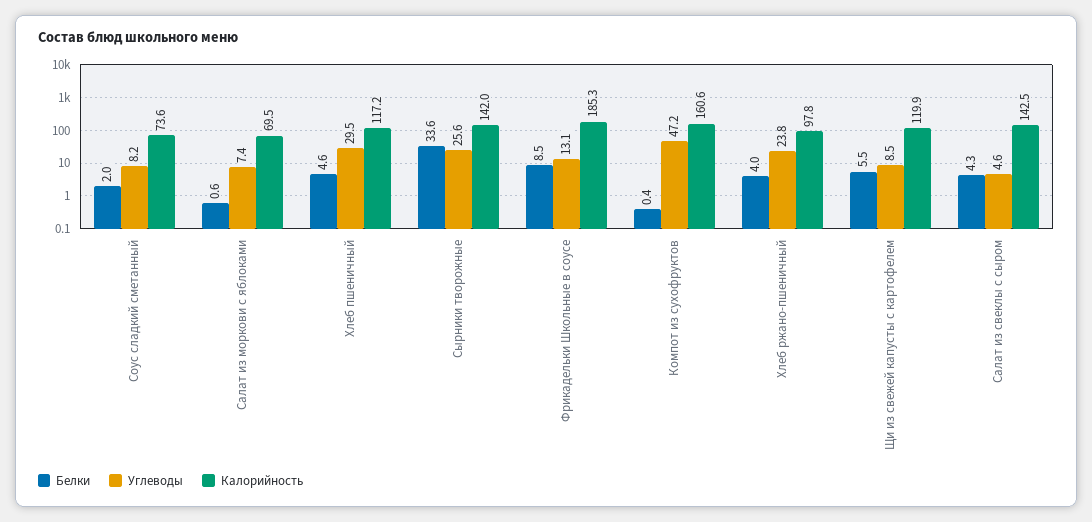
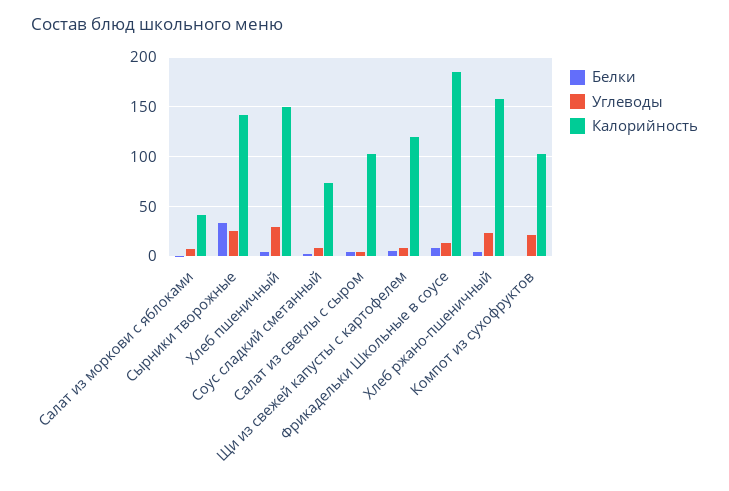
  {
    "Белки": {
      "Соус сладкий сметанный": 2,
      "Салат из моркови с яблоками": 0.6,
      "Хлеб пшеничный": 4.6,
      "Сырники творожные": 33.6,
      "Фрикадельки Школьные в соусе": 8.5,
      "Компот из сухофруктов": 0.4,
      "Хлеб ржано-пшеничный": 4,
      "Щи из свежей капусты с картофелем": 5.5,
      "Салат из свеклы с сыром": 4.3
    },
    "Углеводы": {
      "Соус сладкий сметанный": 8.2,
      "Салат из моркови с яблоками": 7.4,
      "Хлеб пшеничный": 29.5,
      "Сырники творожные": 25.6,
      "Фрикадельки Школьные в соусе": 13.1,
-     "Компот из сухофруктов": 47.2,
+     "Компот из сухофруктов": 20,
      "Хлеб ржано-пшеничный": 23.8,
      "Щи из свежей капусты с картофелем": 8.5,
      "Салат из свеклы с сыром": 4.6
    },
    "Калорийность": {
      "Соус сладкий сметанный": 73.6,
-     "Салат из моркови с яблоками": 69.5,
+     "Салат из моркови с яблоками": 40,
-     "Хлеб пшеничный": 117.2,
+     "Хлеб пшеничный": 150,
      "Сырники творожные": 142,
      "Фрикадельки Школьные в соусе": 185.3,
-     "Компот из сухофруктов": 160.6,
+     "Компот из сухофруктов": 100,
-     "Хлеб ржано-пшеничный": 97.8,
+     "Хлеб ржано-пшеничный": 160,
      "Щи из свежей капусты с картофелем": 119.9,
-     "Салат из свеклы с сыром": 142.5
+     "Салат из свеклы с сыром": 100
    }
  }

